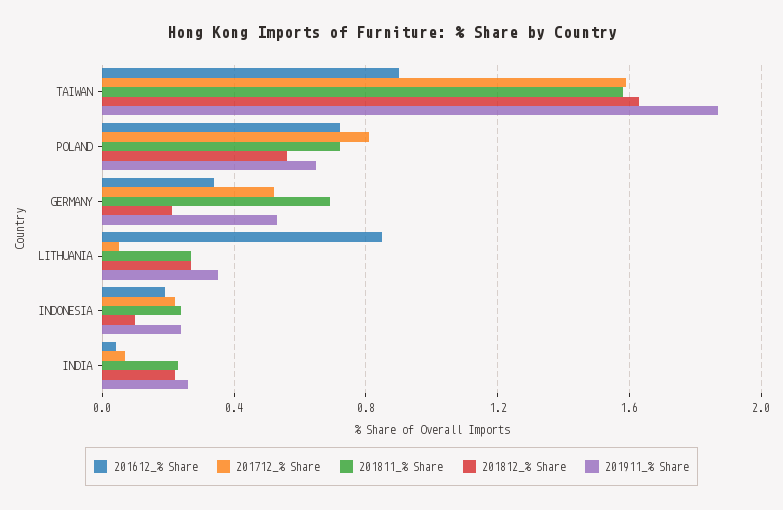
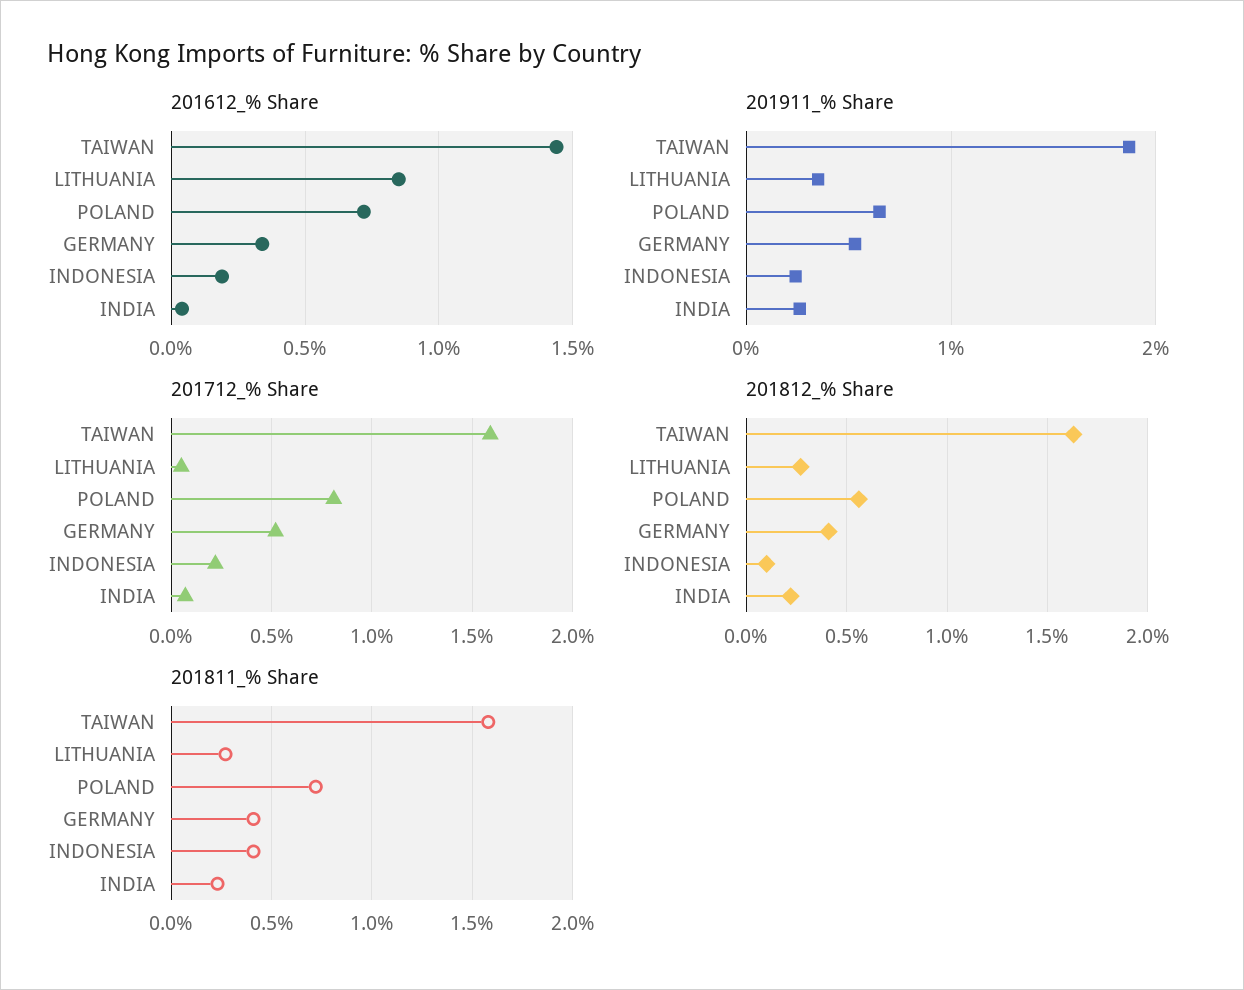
  {
    "201612_% Share": {
-     "TAIWAN": 0.9,
+     "TAIWAN": 1.45,
      "POLAND": 0.7,
      "GERMANY": 0.35,
      "LITHUANIA": 0.85,
      "INDONESIA": 0.2,
      "INDIA": 0.05
    },
    "201712_% Share": {
      "TAIWAN": 1.6,
      "POLAND": 0.8,
      "GERMANY": 0.5,
      "LITHUANIA": 0.05,
      "INDONESIA": 0.2,
      "INDIA": 0.05
    },
    "201811_% Share": {
      "TAIWAN": 1.6,
      "POLAND": 0.7,
-     "GERMANY": 0.7,
+     "GERMANY": 0.4,
      "LITHUANIA": 0.25,
-     "INDONESIA": 0.25,
+     "INDONESIA": 0.4,
      "INDIA": 0.25
    },
    "201812_% Share": {
      "TAIWAN": 1.65,
      "POLAND": 0.55,
-     "GERMANY": 0.2,
+     "GERMANY": 0.4,
      "LITHUANIA": 0.25,
      "INDONESIA": 0.1,
      "INDIA": 0.2
    },
    "201911_% Share": {
      "TAIWAN": 1.85,
      "POLAND": 0.65,
      "GERMANY": 0.55,
      "LITHUANIA": 0.35,
      "INDONESIA": 0.25,
      "INDIA": 0.25
    }
  }

